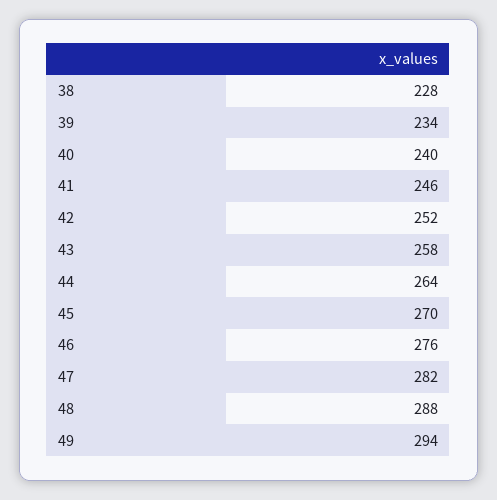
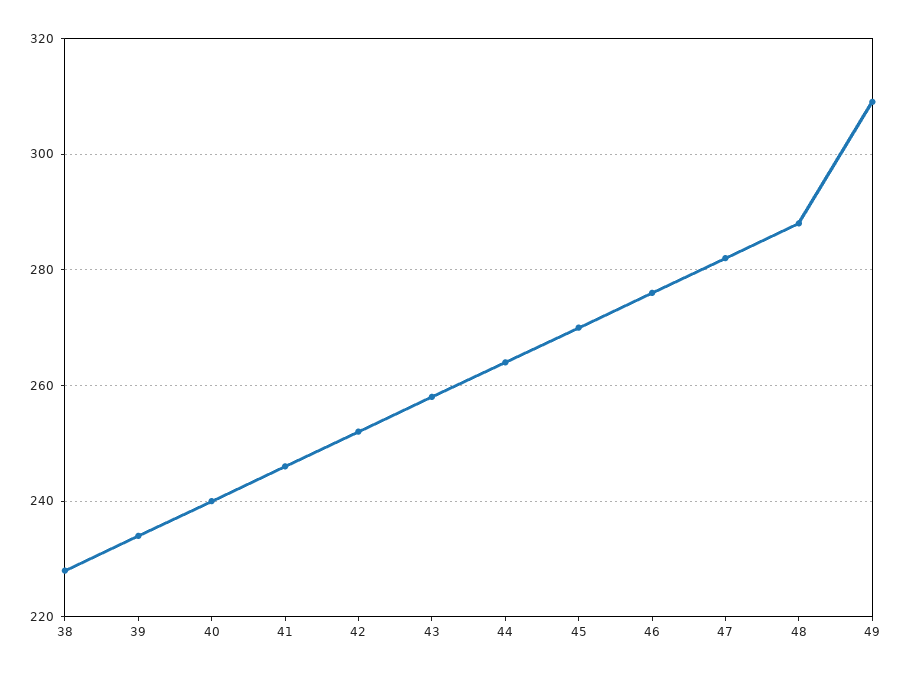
  {
    "38": 228,
    "39": 234,
    "40": 240,
    "41": 246,
    "42": 252,
    "43": 258,
    "44": 264,
    "45": 270,
    "46": 276,
    "47": 282,
    "48": 288,
-   "49": 294
+   "49": 310
  }

